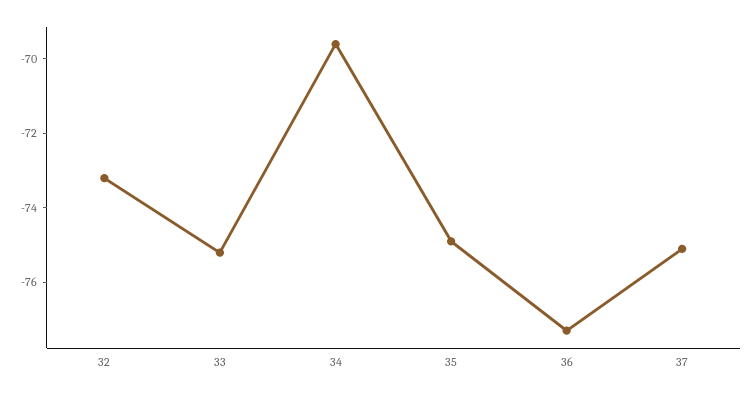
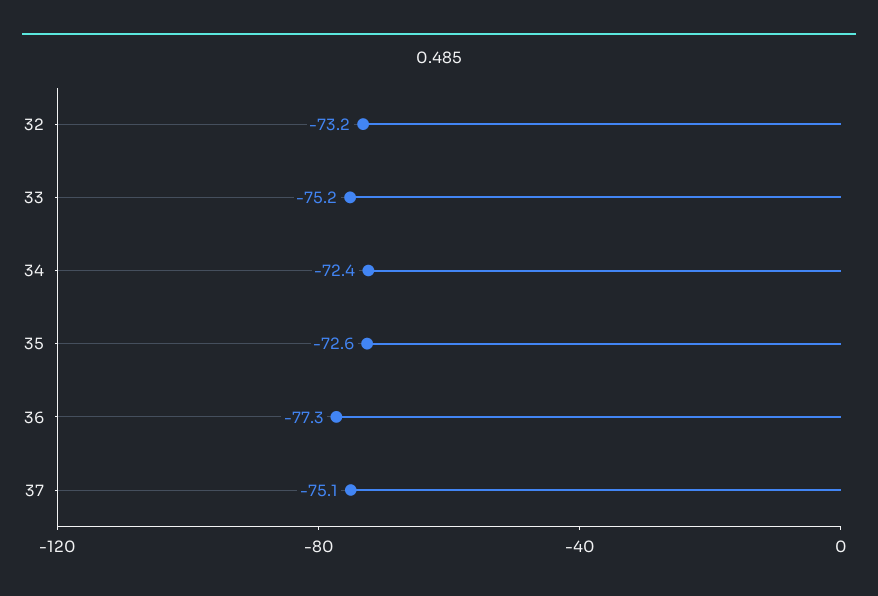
  {
    "32": -73.2,
    "33": -75.2,
-   "34": -69.5,
+   "34": -72.4,
-   "35": -75,
+   "35": -72.6,
    "36": -77.3,
    "37": -75.1
  }

